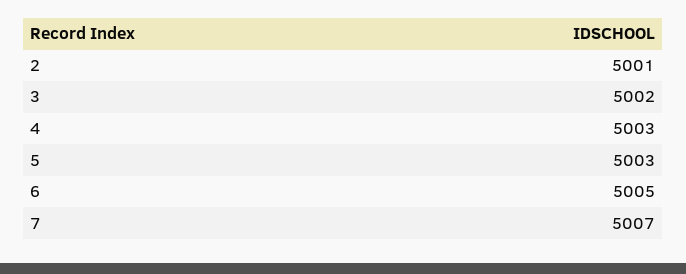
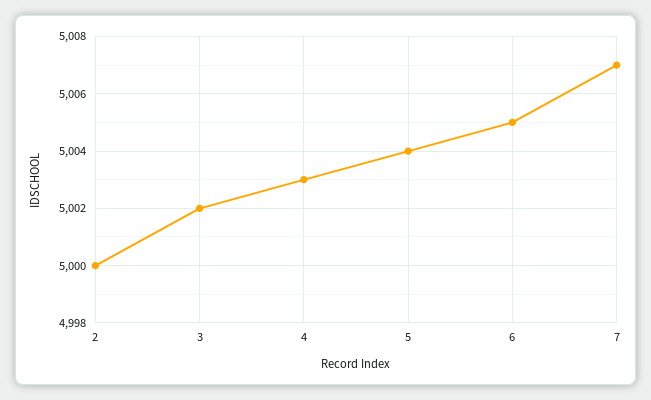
  {
-   "2": 5001,
+   "2": 5000,
    "3": 5002,
    "4": 5003,
-   "5": 5003,
+   "5": 5004,
    "6": 5005,
    "7": 5007
  }

